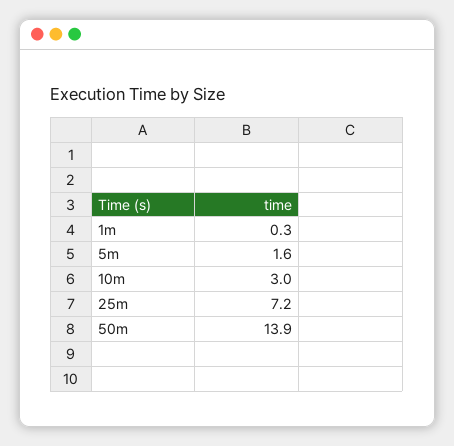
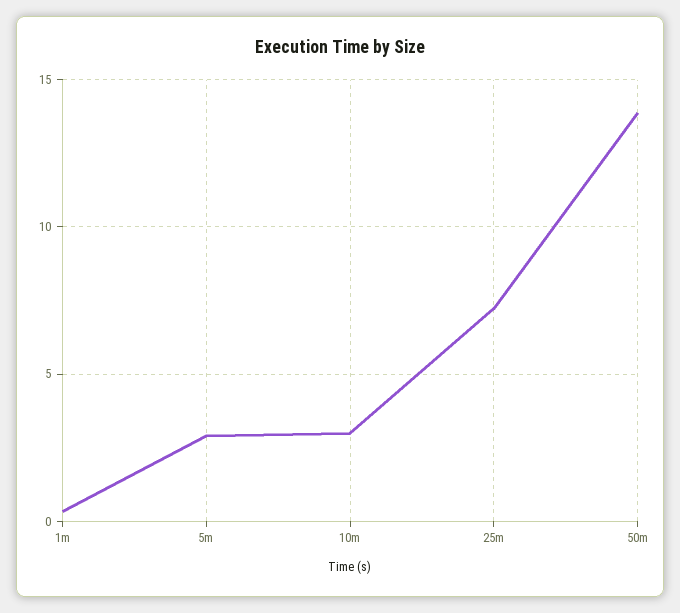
  {
    "1m": 0.3,
-   "5m": 1.6,
+   "5m": 3,
    "10m": 3,
    "25m": 7.2,
    "50m": 13.9
  }

